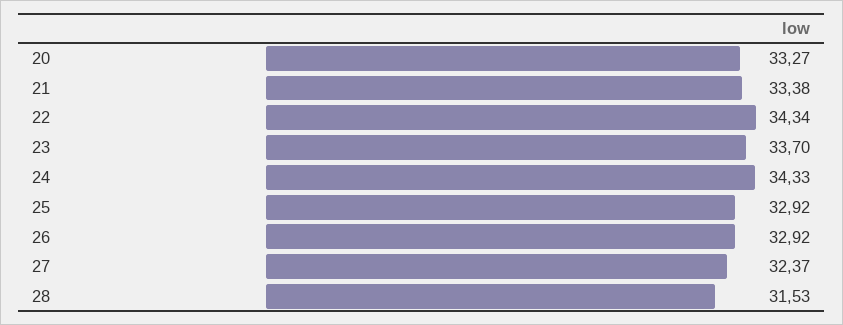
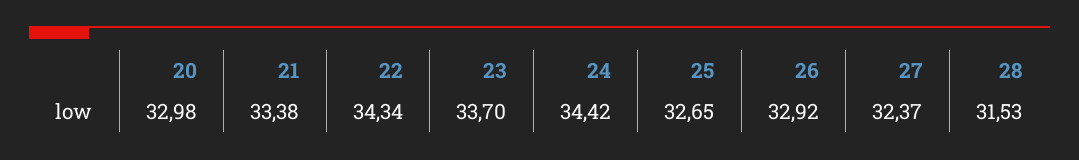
  {
-   "20": 33.27,
+   "20": 32.98,
    "21": 33.38,
    "22": 34.34,
    "23": 33.7,
-   "24": 34.33,
+   "24": 34.42,
-   "25": 32.92,
+   "25": 32.65,
    "26": 32.92,
    "27": 32.37,
    "28": 31.53
  }

